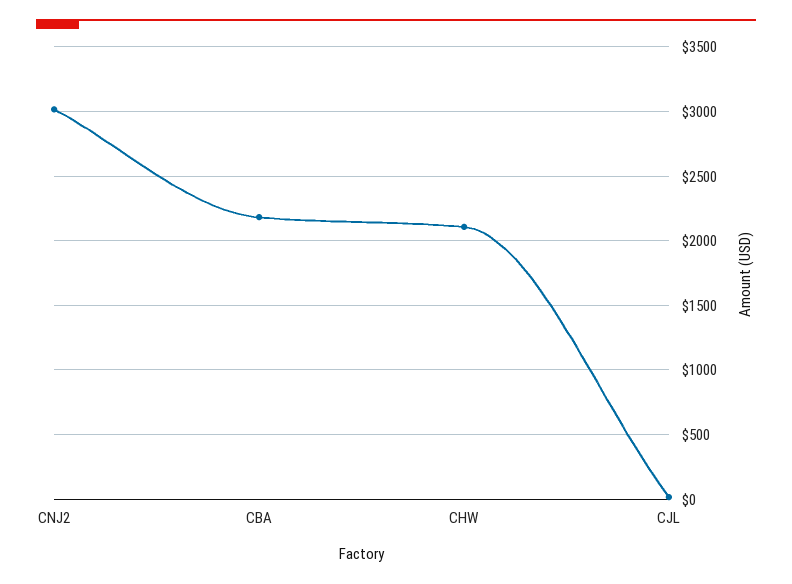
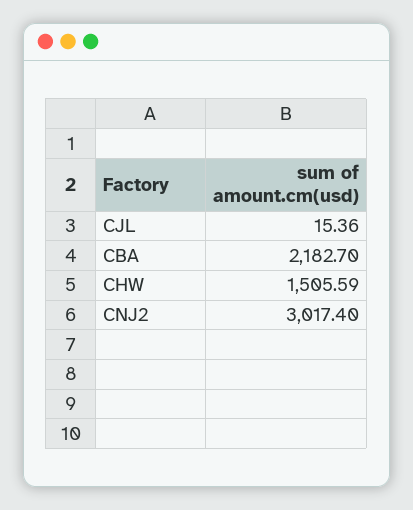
  {
    "CNJ2": 3017.4,
    "CBA": 2182.7,
-   "CHW": 2100,
+   "CHW": 1505.59,
    "CJL": 15.36
  }

